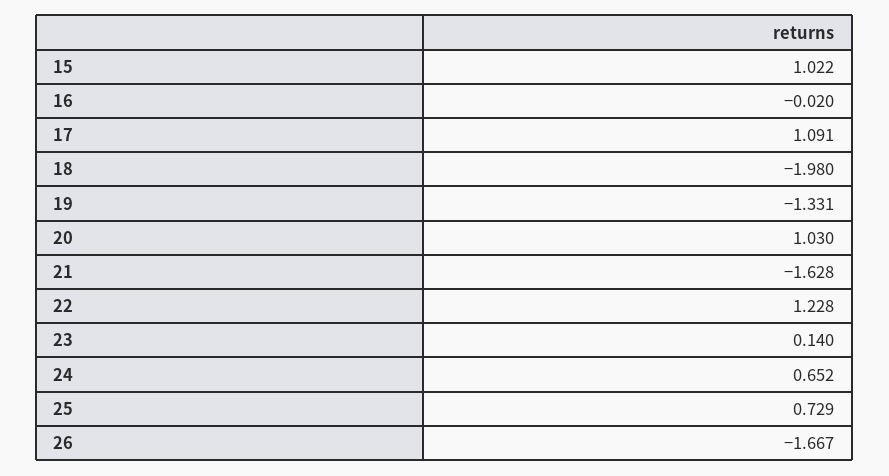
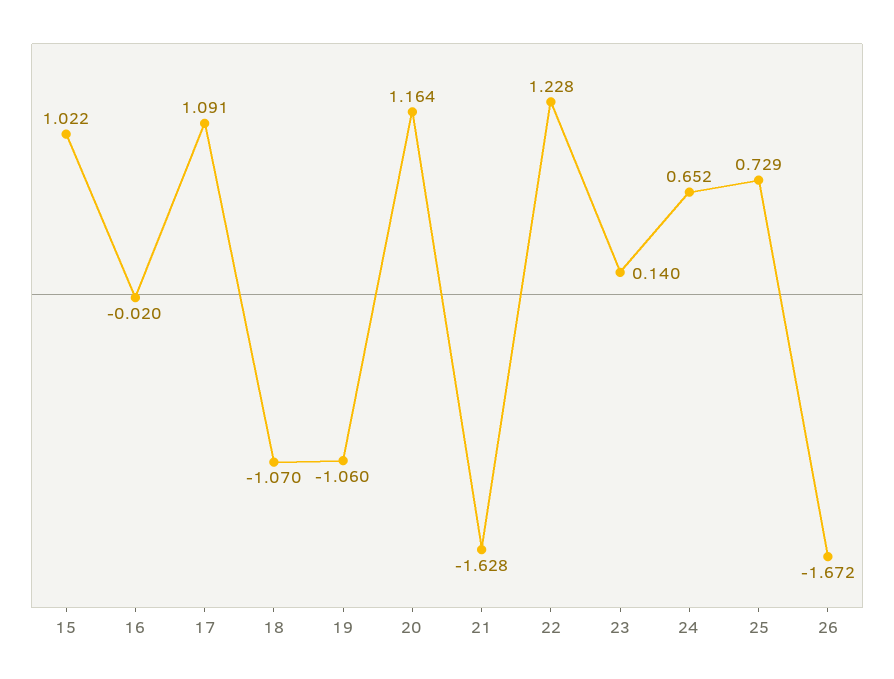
  {
    "15": 1.022,
    "16": -0.02,
    "17": 1.091,
-   "18": -1.98,
+   "18": -1.07,
-   "19": -1.331,
+   "19": -1.06,
-   "20": 1.03,
+   "20": 1.164,
    "21": -1.628,
    "22": 1.228,
    "23": 0.14,
    "24": 0.652,
    "25": 0.729,
-   "26": -1.667
+   "26": -1.672
  }

